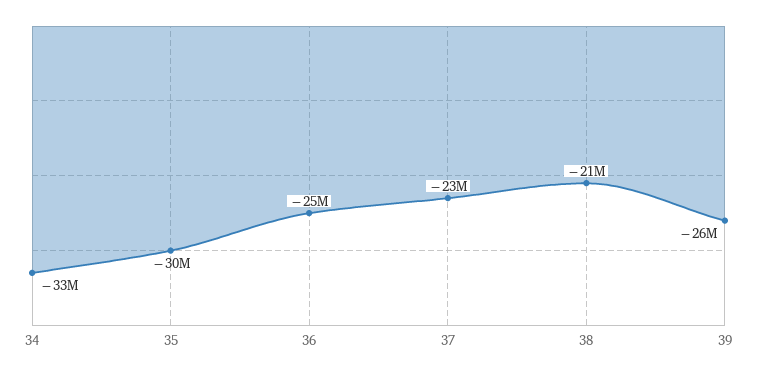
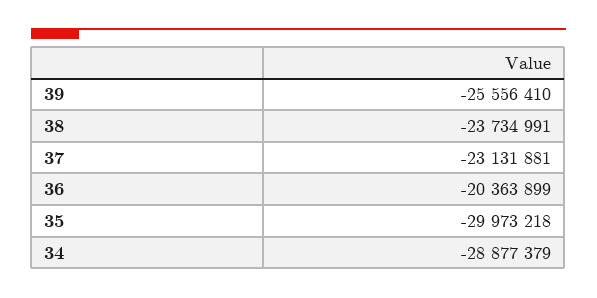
  {
-   "34": -33000000,
+   "34": -28877379,
    "35": -29973218,
-   "36": -25000000,
+   "36": -20363899,
    "37": -23131881,
-   "38": -21000000,
+   "38": -23734991,
    "39": -25556410
  }

